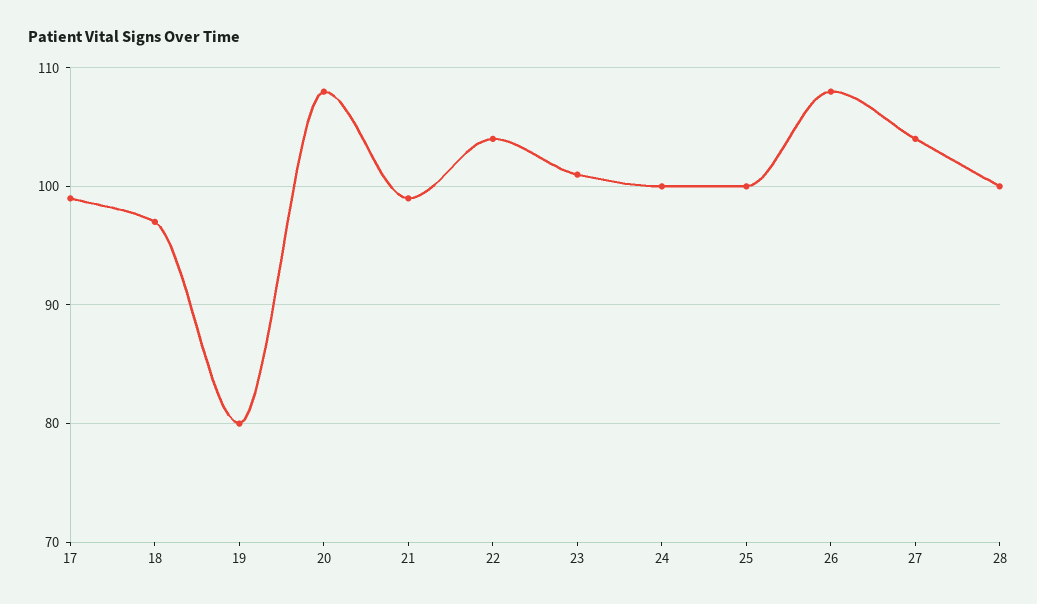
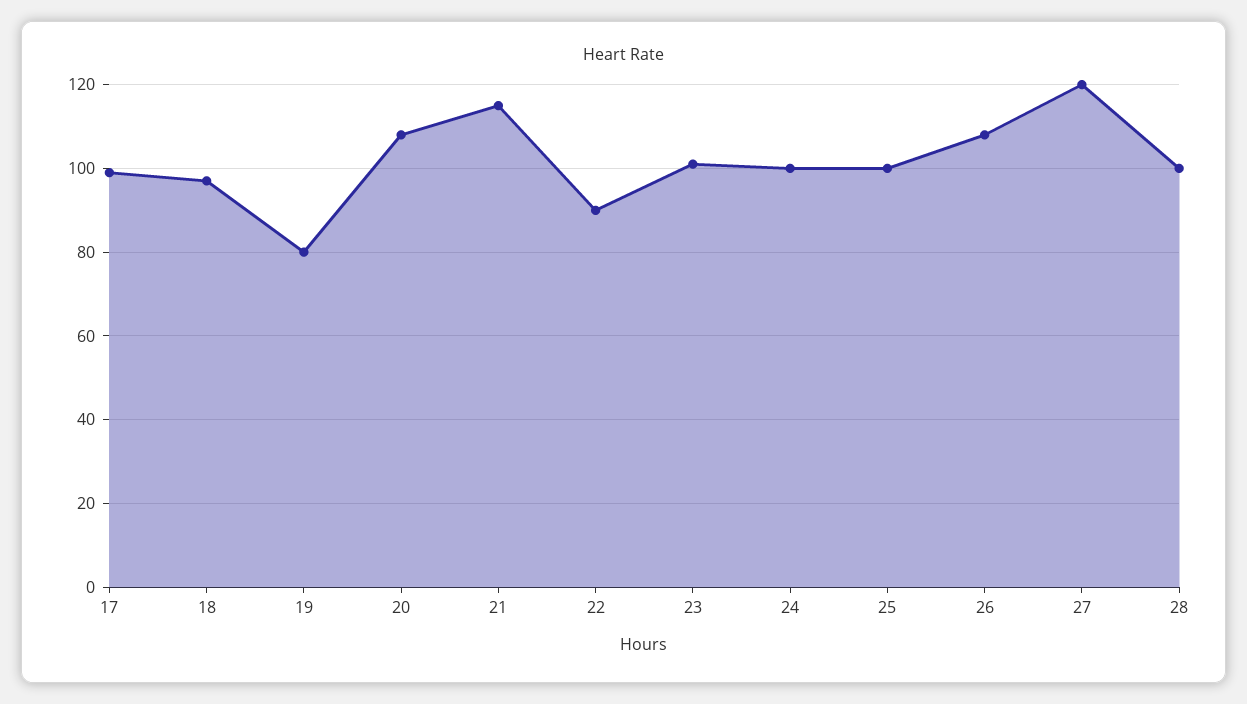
  {
    "17": 99,
    "18": 97,
    "19": 80,
    "20": 108,
-   "21": 99,
+   "21": 115,
-   "22": 104,
+   "22": 90,
    "23": 101,
    "24": 100,
    "25": 100,
    "26": 108,
-   "27": 104,
+   "27": 120,
    "28": 100
  }

